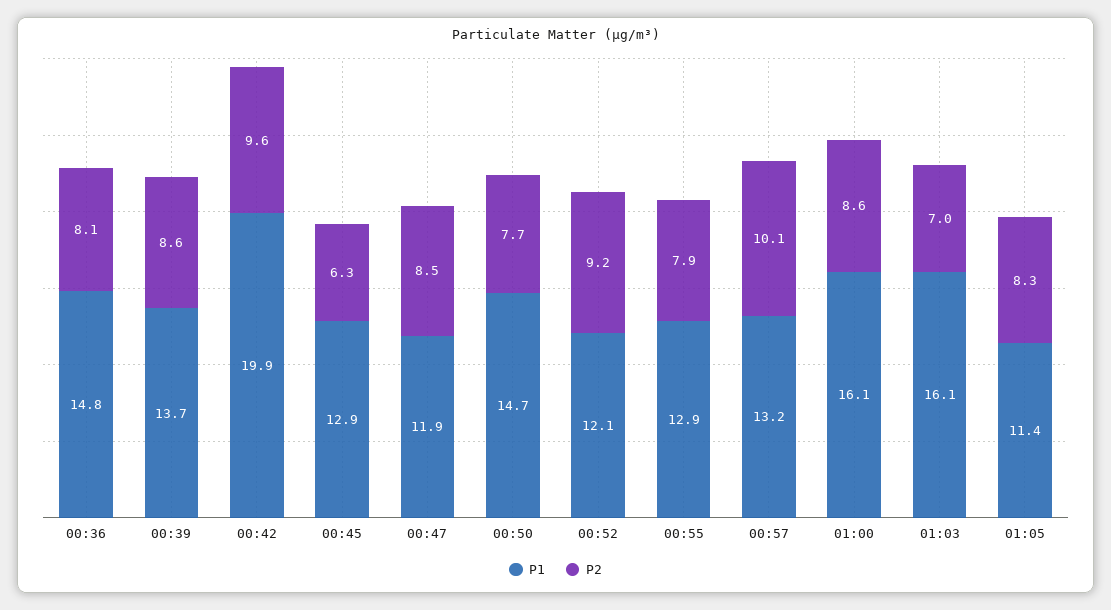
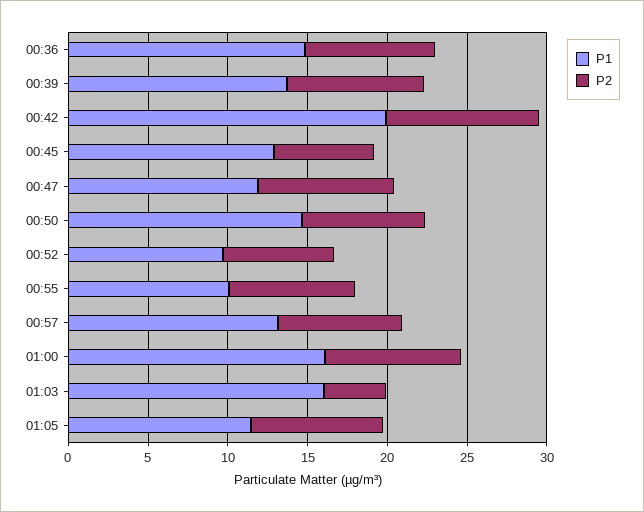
  {
    "P1": {
      "00:36": 14.8,
      "00:39": 13.7,
      "00:42": 19.9,
      "00:45": 12.9,
      "00:47": 11.9,
      "00:50": 14.7,
-     "00:52": 12.1,
+     "00:52": 10,
-     "00:55": 12.9,
+     "00:55": 10,
      "00:57": 13.2,
      "01:00": 16.1,
      "01:03": 16.1,
      "01:05": 11.4
    },
    "P2": {
      "00:36": 8.1,
      "00:39": 8.6,
      "00:42": 9.6,
      "00:45": 6.3,
      "00:47": 8.5,
      "00:50": 7.7,
-     "00:52": 9.2,
+     "00:52": 7,
      "00:55": 7.9,
-     "00:57": 10.1,
+     "00:57": 8,
      "01:00": 8.6,
-     "01:03": 7,
+     "01:03": 4,
      "01:05": 8.3
    }
  }

